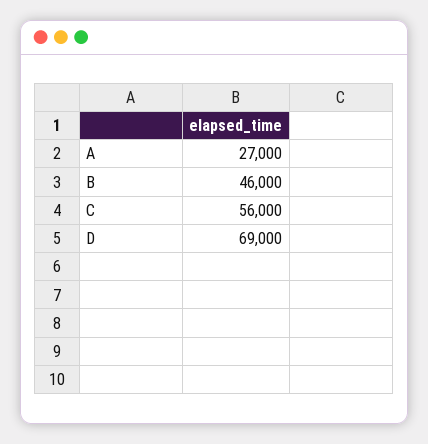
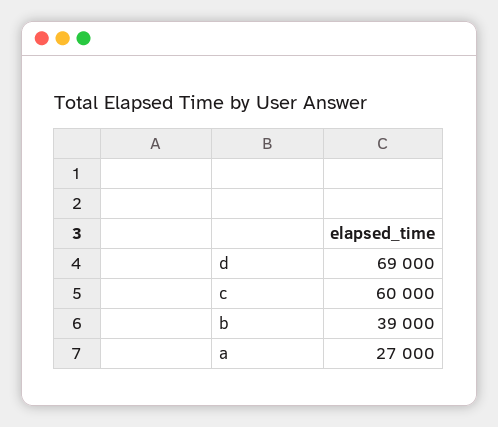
  {
    "A": 27000,
-   "B": 46000,
+   "B": 39000,
-   "C": 56000,
+   "C": 60000,
    "D": 69000
  }

